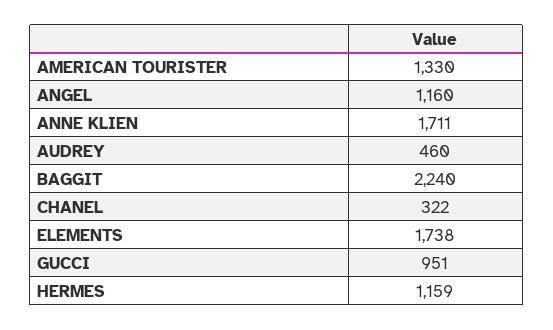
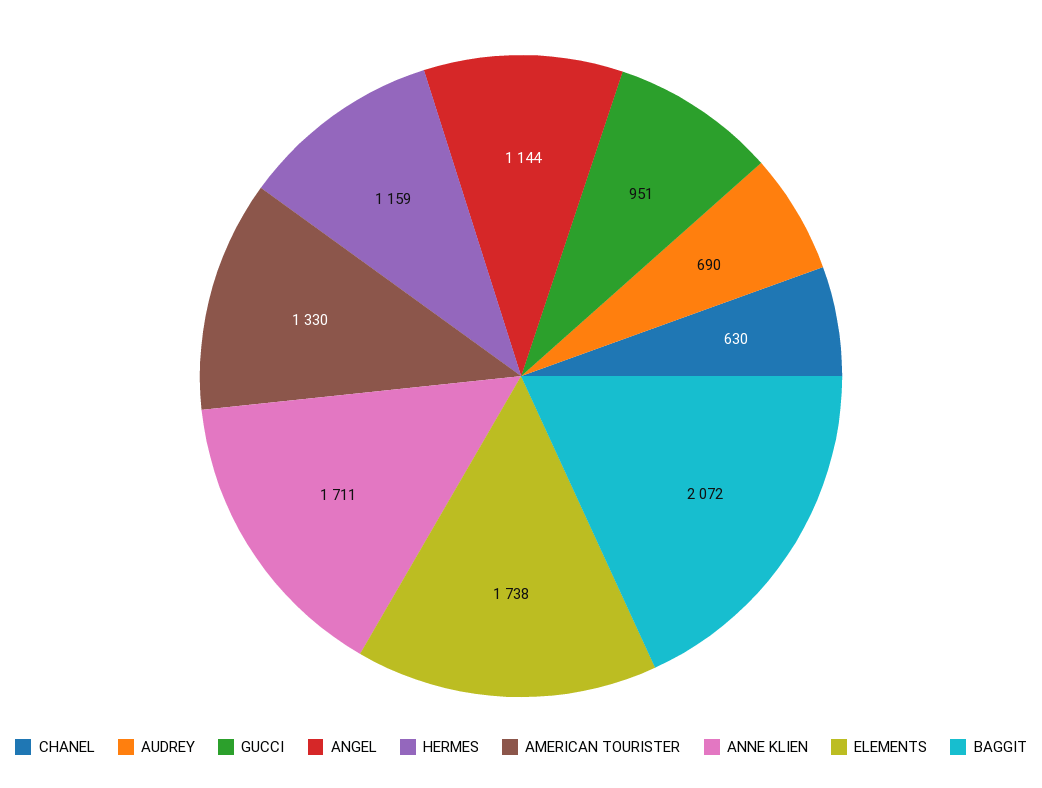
  {
    "AMERICAN TOURISTER": 1330,
-   "ANGEL": 1160,
+   "ANGEL": 1144,
    "ANNE KLIEN": 1711,
-   "AUDREY": 460,
+   "AUDREY": 690,
-   "BAGGIT": 2240,
+   "BAGGIT": 2072,
-   "CHANEL": 322,
+   "CHANEL": 630,
    "ELEMENTS": 1738,
    "GUCCI": 951,
    "HERMES": 1159
  }

